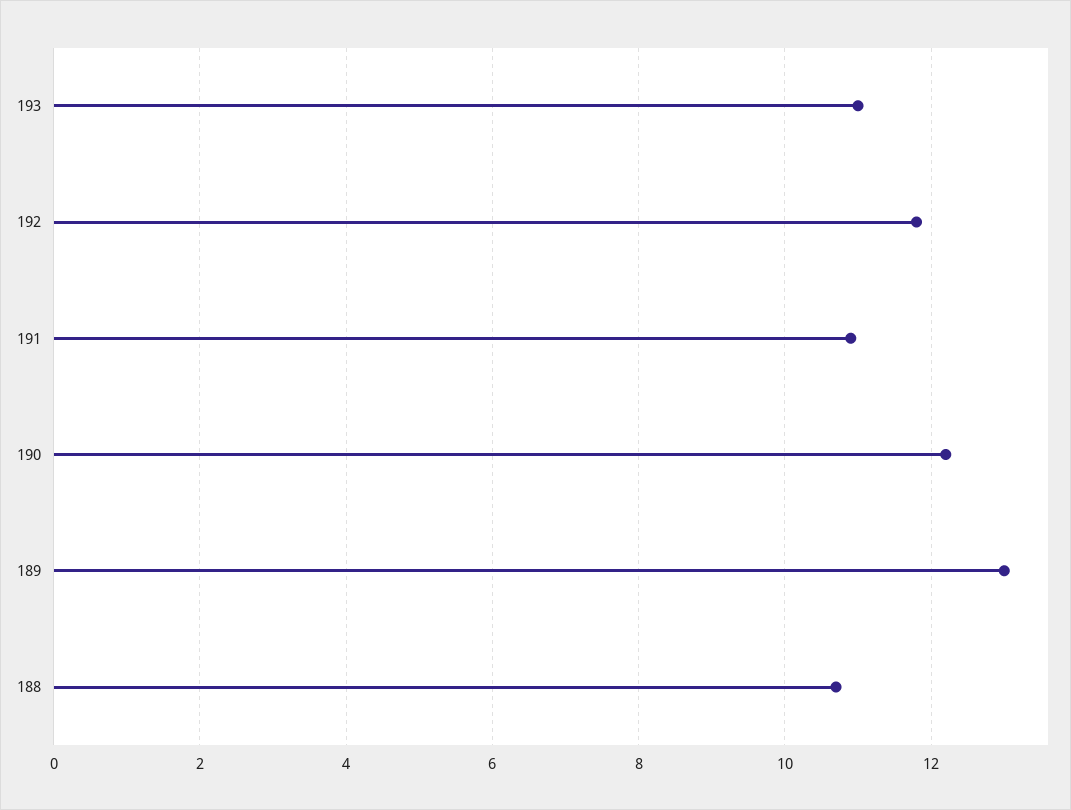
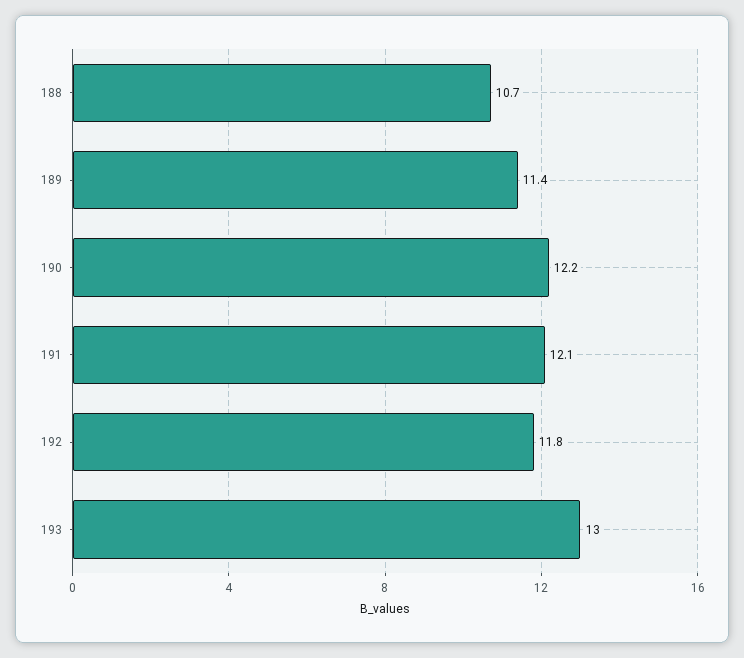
  {
-   "193": 11,
+   "193": 13,
    "192": 11.8,
-   "191": 11,
+   "191": 12.1,
    "190": 12.2,
-   "189": 13,
+   "189": 11.4,
    "188": 10.7
  }

